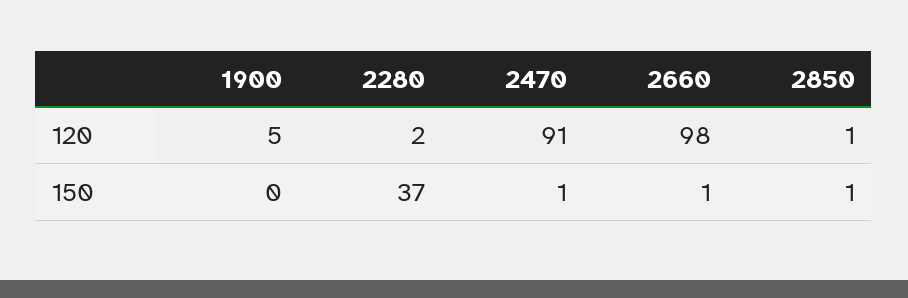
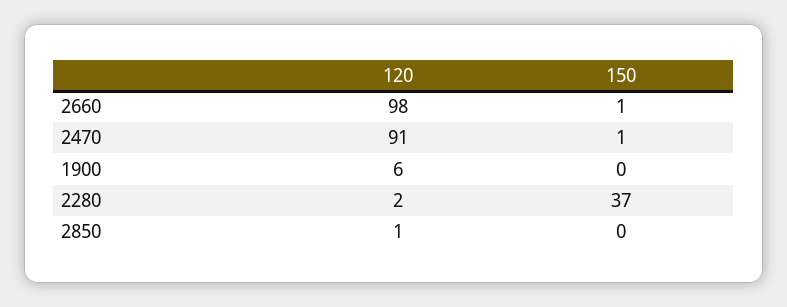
  {
    "1900": {
-     "120": 5,
+     "120": 6,
      "150": 0
    },
    "2280": {
      "120": 2,
      "150": 37
    },
    "2470": {
      "120": 91,
      "150": 1
    },
    "2660": {
      "120": 98,
      "150": 1
    },
    "2850": {
      "120": 1,
-     "150": 1
+     "150": 0
    }
  }

